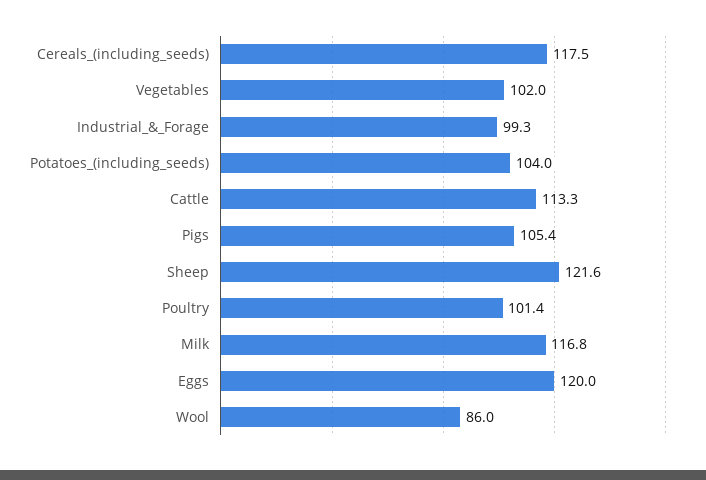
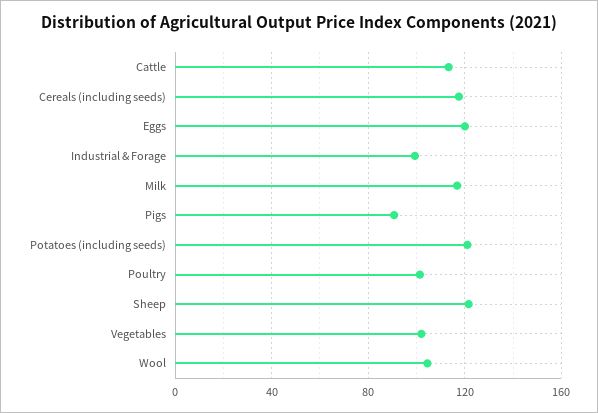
  {
    "Cereals_(including_seeds)": 117.5,
    "Vegetables": 102,
    "Industrial_&_Forage": 99.3,
-   "Potatoes_(including_seeds)": 104,
+   "Potatoes_(including_seeds)": 120,
    "Cattle": 113.3,
-   "Pigs": 105.4,
+   "Pigs": 90,
    "Sheep": 121.6,
    "Poultry": 101.4,
    "Milk": 116.8,
    "Eggs": 120,
-   "Wool": 86
+   "Wool": 105
  }

